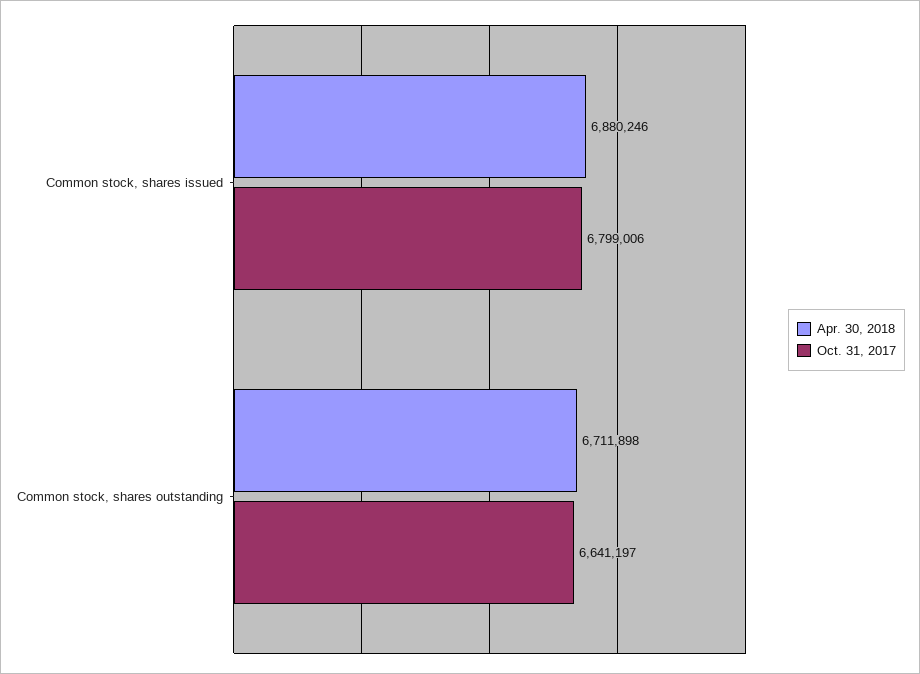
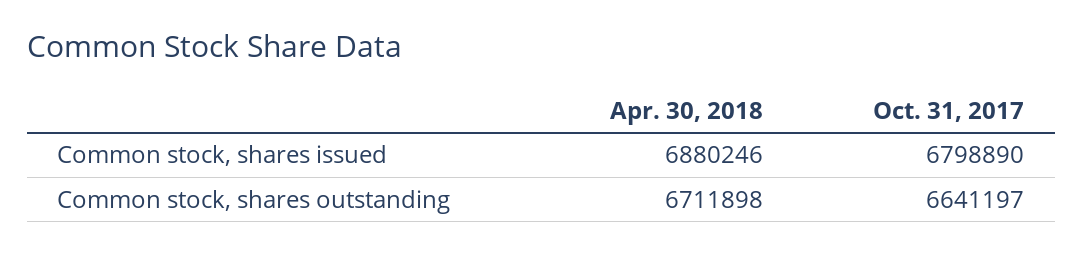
  {
    "Apr. 30, 2018": {
      "Common stock, shares issued": 6880246,
      "Common stock, shares outstanding": 6711898
    },
    "Oct. 31, 2017": {
-     "Common stock, shares issued": 6799006,
+     "Common stock, shares issued": 6798890,
      "Common stock, shares outstanding": 6641197
    }
  }

